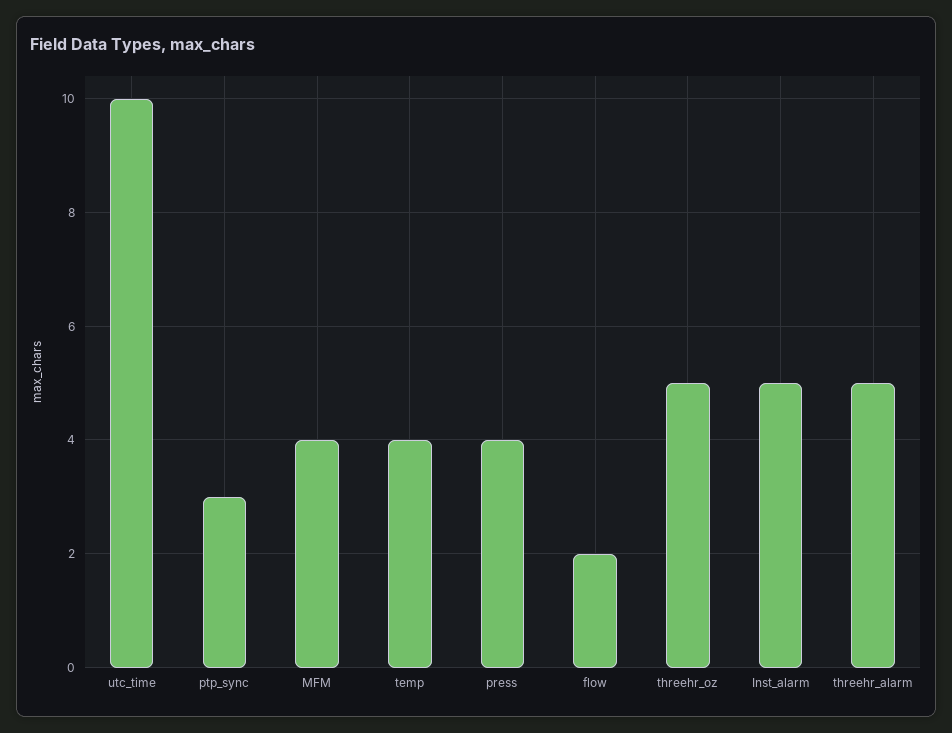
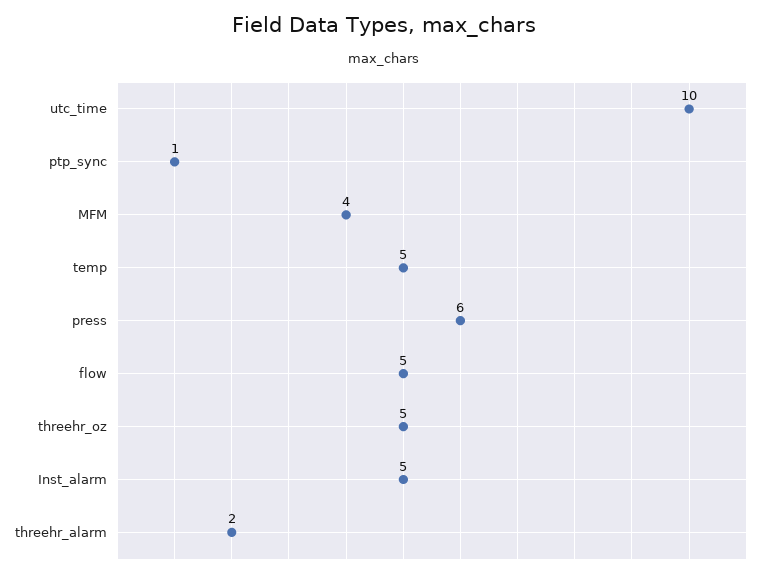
  {
    "utc_time": 10,
-   "ptp_sync": 3,
+   "ptp_sync": 1,
    "MFM": 4,
-   "temp": 4,
+   "temp": 5,
-   "press": 4,
+   "press": 6,
-   "flow": 2,
+   "flow": 5,
    "threehr_oz": 5,
    "Inst_alarm": 5,
-   "threehr_alarm": 5
+   "threehr_alarm": 2
  }

